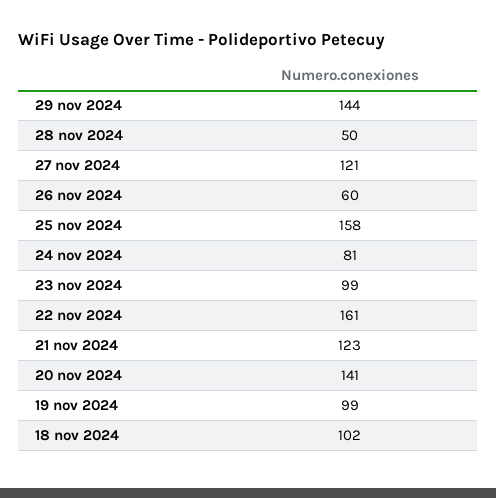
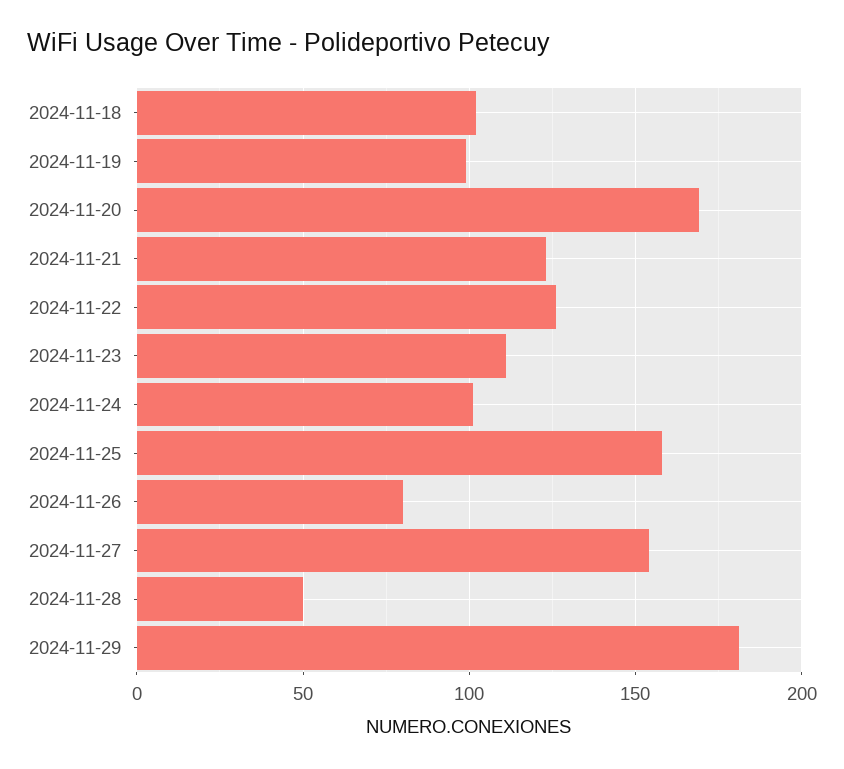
  {
-   "29 nov 2024": 144,
+   "29 nov 2024": 180,
    "28 nov 2024": 50,
-   "27 nov 2024": 121,
+   "27 nov 2024": 155,
-   "26 nov 2024": 60,
+   "26 nov 2024": 80,
    "25 nov 2024": 158,
-   "24 nov 2024": 81,
+   "24 nov 2024": 100,
-   "23 nov 2024": 99,
+   "23 nov 2024": 110,
-   "22 nov 2024": 161,
+   "22 nov 2024": 125,
    "21 nov 2024": 123,
-   "20 nov 2024": 141,
+   "20 nov 2024": 170,
    "19 nov 2024": 99,
    "18 nov 2024": 102
  }

